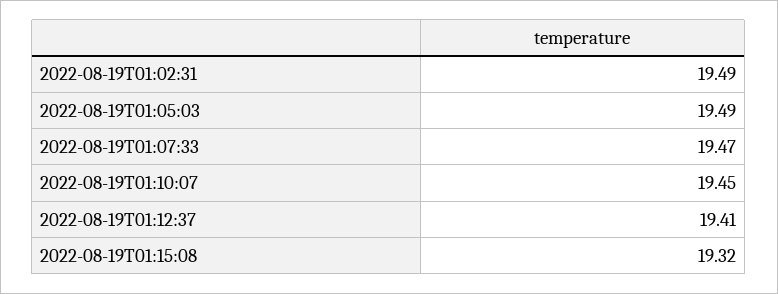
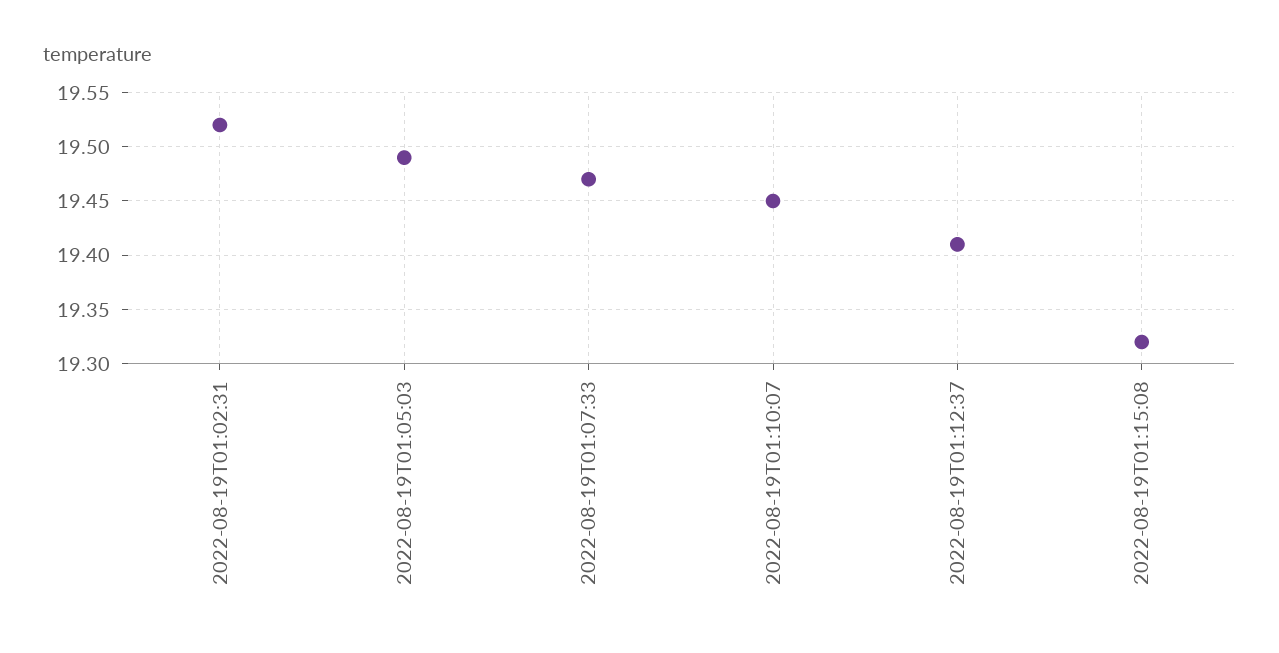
  {
-   "2022-08-19T01:02:31": 19.49,
+   "2022-08-19T01:02:31": 19.52,
    "2022-08-19T01:05:03": 19.49,
    "2022-08-19T01:07:33": 19.47,
    "2022-08-19T01:10:07": 19.45,
    "2022-08-19T01:12:37": 19.41,
    "2022-08-19T01:15:08": 19.32
  }

